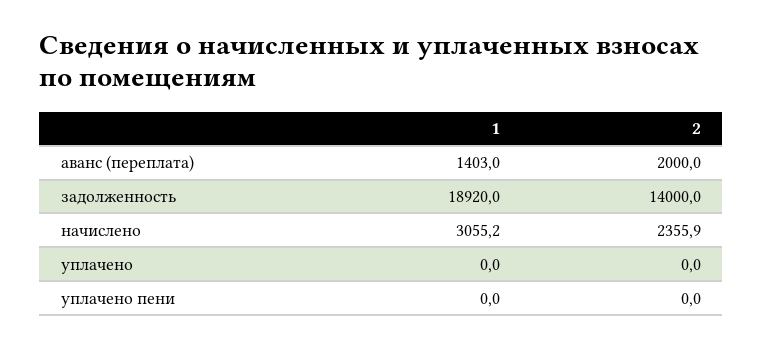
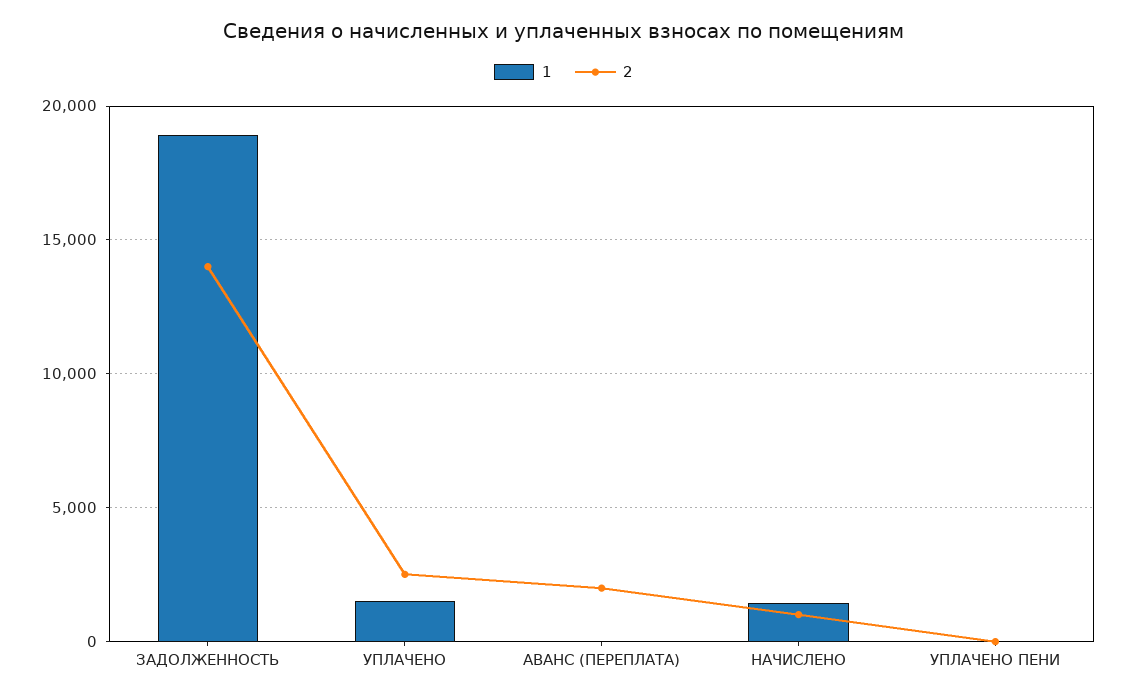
  {
    "1": {
-     "аванс (переплата)": 1403,
+     "аванс (переплата)": 0,
      "задолженность": 18920,
-     "начислено": 3055.2,
+     "начислено": 1500,
-     "уплачено": 0,
+     "уплачено": 1500,
      "уплачено пени": 0
    },
    "2": {
      "аванс (переплата)": 2000,
      "задолженность": 14000,
-     "начислено": 2355.9,
+     "начислено": 1000,
-     "уплачено": 0,
+     "уплачено": 2500,
      "уплачено пени": 0
    }
  }

